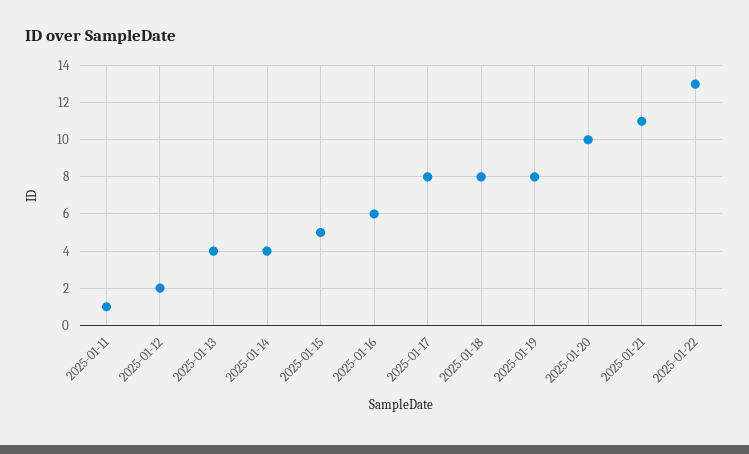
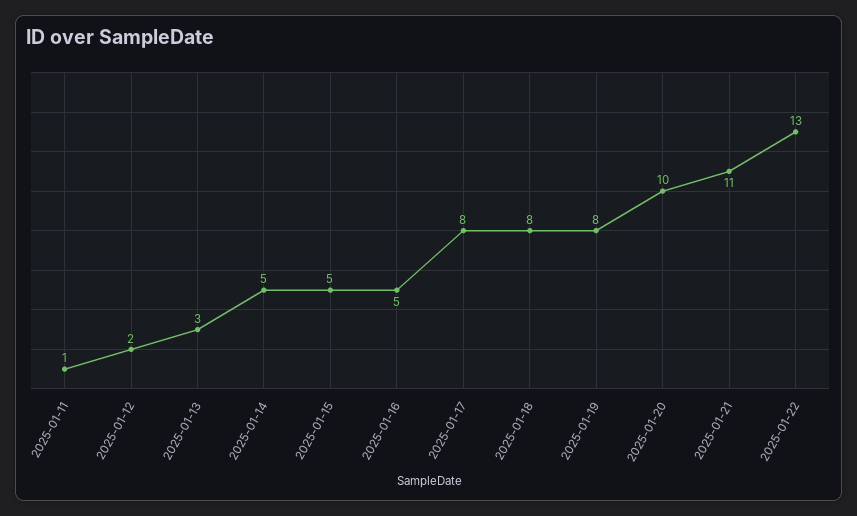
  {
    "2025-01-11": 1,
    "2025-01-12": 2,
-   "2025-01-13": 4,
+   "2025-01-13": 3,
-   "2025-01-14": 4,
+   "2025-01-14": 5,
    "2025-01-15": 5,
-   "2025-01-16": 6,
+   "2025-01-16": 5,
    "2025-01-17": 8,
    "2025-01-18": 8,
    "2025-01-19": 8,
    "2025-01-20": 10,
    "2025-01-21": 11,
    "2025-01-22": 13
  }

